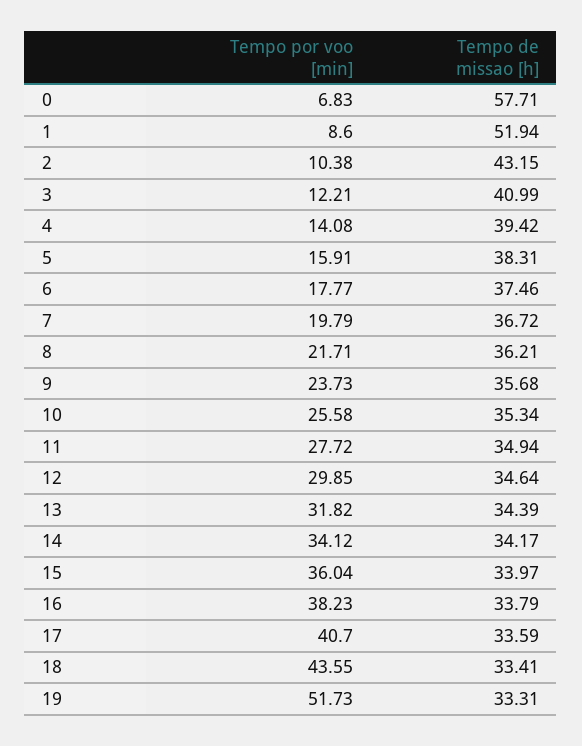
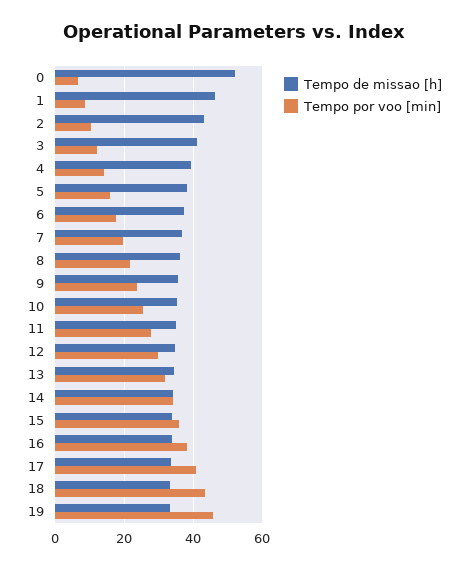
  {
    "Tempo por voo [min]": {
      "0": 6.83,
      "1": 8.6,
      "2": 10.38,
      "3": 12.21,
      "4": 14.08,
      "5": 15.91,
      "6": 17.77,
      "7": 19.79,
      "8": 21.71,
      "9": 23.73,
      "10": 25.58,
      "11": 27.72,
      "12": 29.85,
      "13": 31.82,
      "14": 34.12,
      "15": 36.04,
      "16": 38.23,
      "17": 40.7,
      "18": 43.55,
-     "19": 51.73
+     "19": 46
    },
    "Tempo de missao [h]": {
-     "0": 57.71,
+     "0": 52,
-     "1": 51.94,
+     "1": 46,
      "2": 43.15,
      "3": 40.99,
      "4": 39.42,
      "5": 38.31,
      "6": 37.46,
      "7": 36.72,
      "8": 36.21,
      "9": 35.68,
      "10": 35.34,
      "11": 34.94,
      "12": 34.64,
      "13": 34.39,
      "14": 34.17,
      "15": 33.97,
      "16": 33.79,
      "17": 33.59,
      "18": 33.41,
      "19": 33.31
    }
  }

